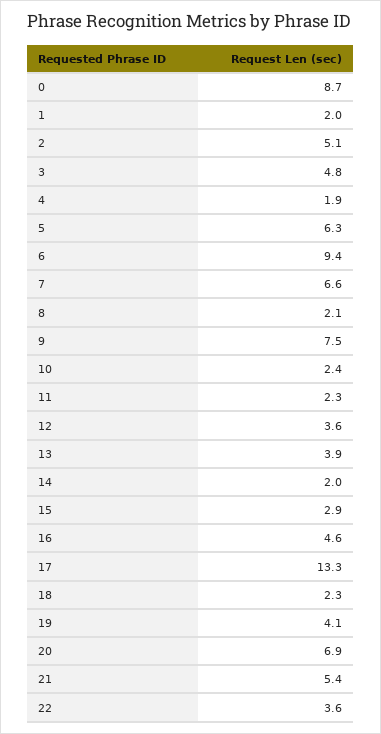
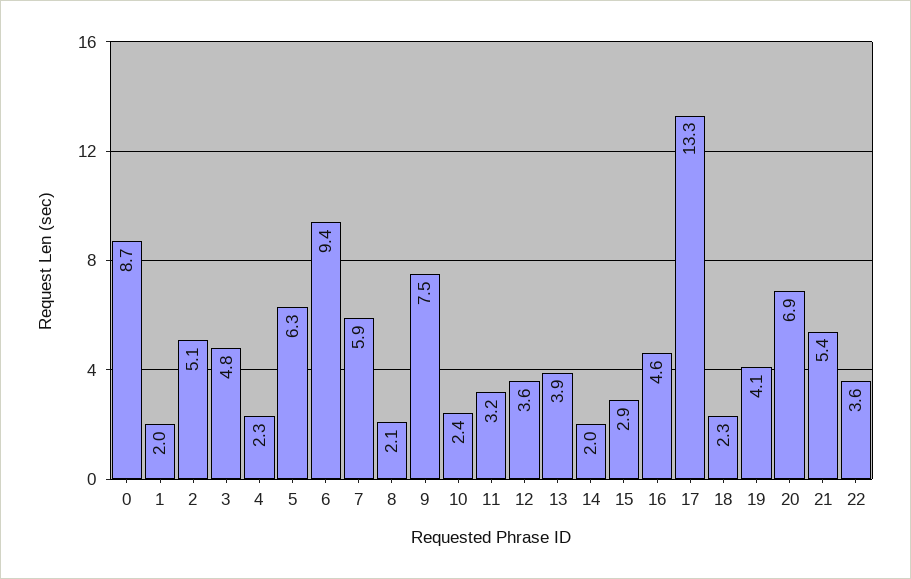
  {
    "0": 8.7,
    "1": 2,
    "2": 5.1,
    "3": 4.8,
-   "4": 1.9,
+   "4": 2.3,
    "5": 6.3,
    "6": 9.4,
-   "7": 6.6,
+   "7": 5.9,
    "8": 2.1,
    "9": 7.5,
    "10": 2.4,
-   "11": 2.3,
+   "11": 3.2,
    "12": 3.6,
    "13": 3.9,
    "14": 2,
    "15": 2.9,
    "16": 4.6,
    "17": 13.3,
    "18": 2.3,
    "19": 4.1,
    "20": 6.9,
    "21": 5.4,
    "22": 3.6
  }

